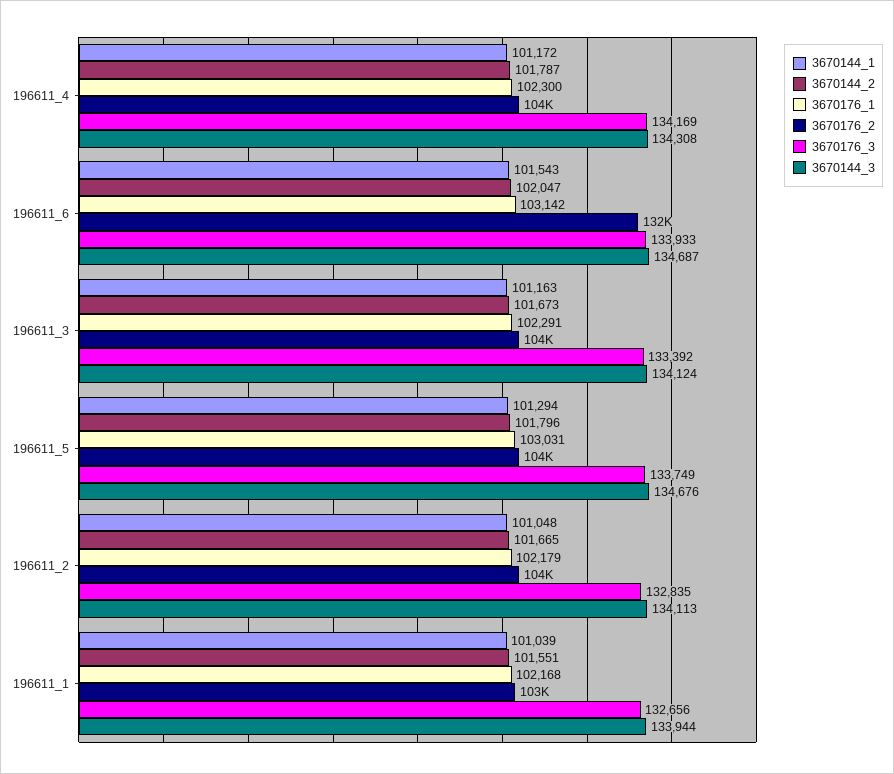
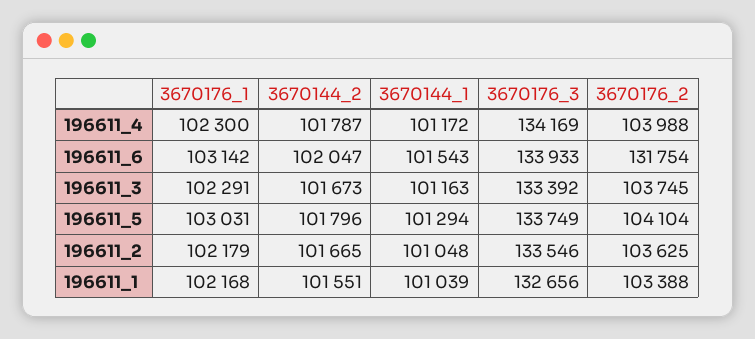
  {
    "3670144_1": {
      "196611_4": 101172,
      "196611_6": 101543,
      "196611_3": 101163,
      "196611_5": 101294,
      "196611_2": 101048,
      "196611_1": 101039
    },
    "3670144_2": {
      "196611_4": 101787,
      "196611_6": 102047,
      "196611_3": 101673,
      "196611_5": 101796,
      "196611_2": 101665,
      "196611_1": 101551
    },
    "3670176_1": {
      "196611_4": 102300,
      "196611_6": 103142,
      "196611_3": 102291,
      "196611_5": 103031,
      "196611_2": 102179,
      "196611_1": 102168
    },
    "3670176_2": {
      "196611_4": 103988,
      "196611_6": 131754,
      "196611_3": 103745,
      "196611_5": 104104,
      "196611_2": 103625,
      "196611_1": 103388
    },
    "3670176_3": {
      "196611_4": 134169,
      "196611_6": 133933,
      "196611_3": 133392,
      "196611_5": 133749,
-     "196611_2": 132835,
+     "196611_2": 133546,
      "196611_1": 132656
-   },
+   }
-   "3670144_3": {
-     "196611_4": 134308,
-     "196611_6": 134687,
-     "196611_3": 134124,
-     "196611_5": 134676,
-     "196611_2": 134113,
-     "196611_1": 133944
-   }
  }

